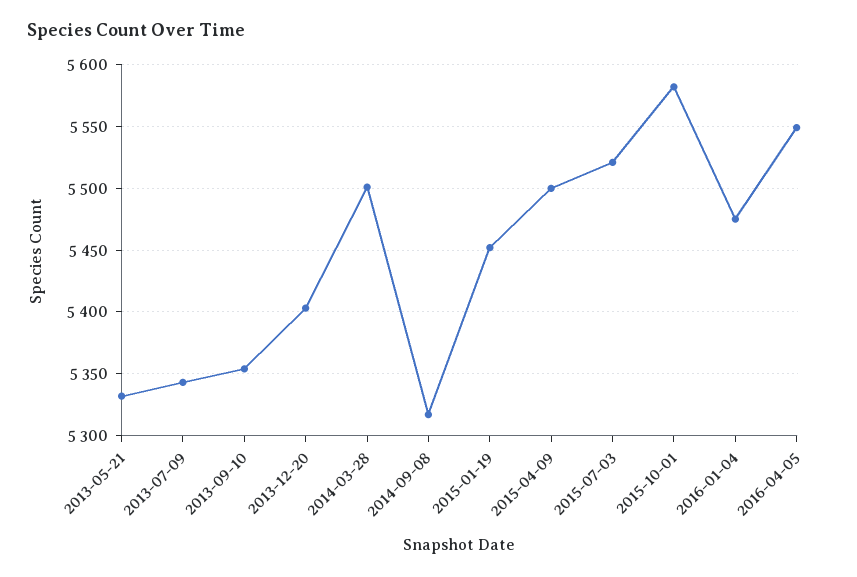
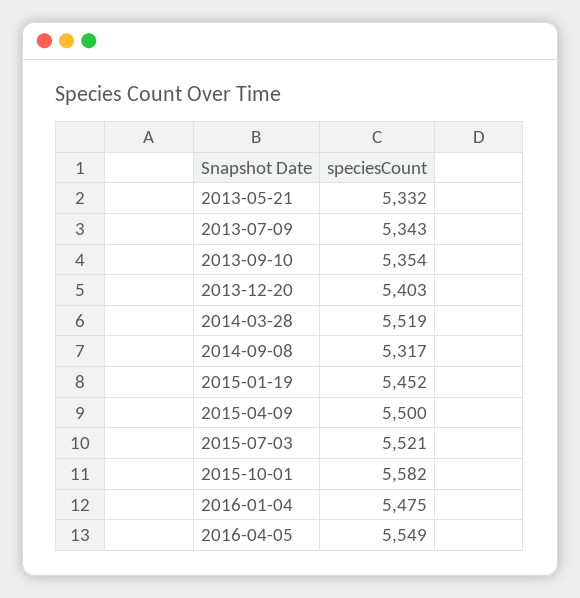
  {
    "2013-05-21": 5332,
    "2013-07-09": 5343,
    "2013-09-10": 5354,
    "2013-12-20": 5403,
-   "2014-03-28": 5500,
+   "2014-03-28": 5519,
    "2014-09-08": 5317,
    "2015-01-19": 5452,
    "2015-04-09": 5500,
    "2015-07-03": 5521,
    "2015-10-01": 5582,
    "2016-01-04": 5475,
    "2016-04-05": 5549
  }

